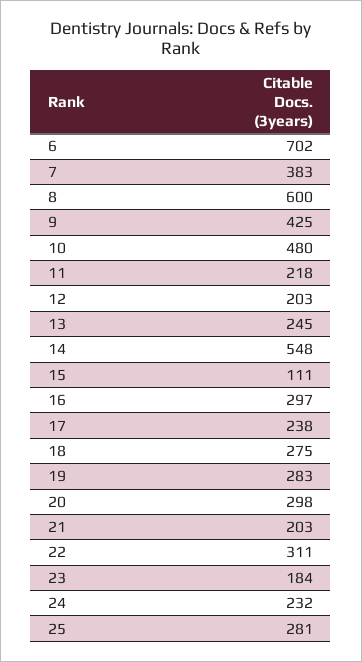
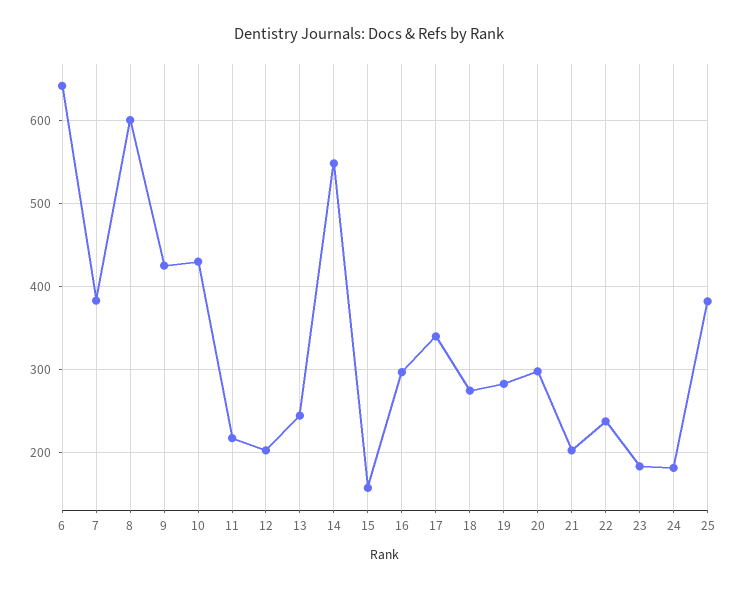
  {
-   "6": 702,
+   "6": 640,
    "7": 383,
    "8": 600,
    "9": 425,
-   "10": 480,
+   "10": 430,
    "11": 218,
    "12": 203,
    "13": 245,
    "14": 548,
-   "15": 111,
+   "15": 160,
    "16": 297,
-   "17": 238,
+   "17": 340,
    "18": 275,
    "19": 283,
    "20": 298,
    "21": 203,
-   "22": 311,
+   "22": 240,
    "23": 184,
-   "24": 232,
+   "24": 180,
-   "25": 281
+   "25": 380
  }

